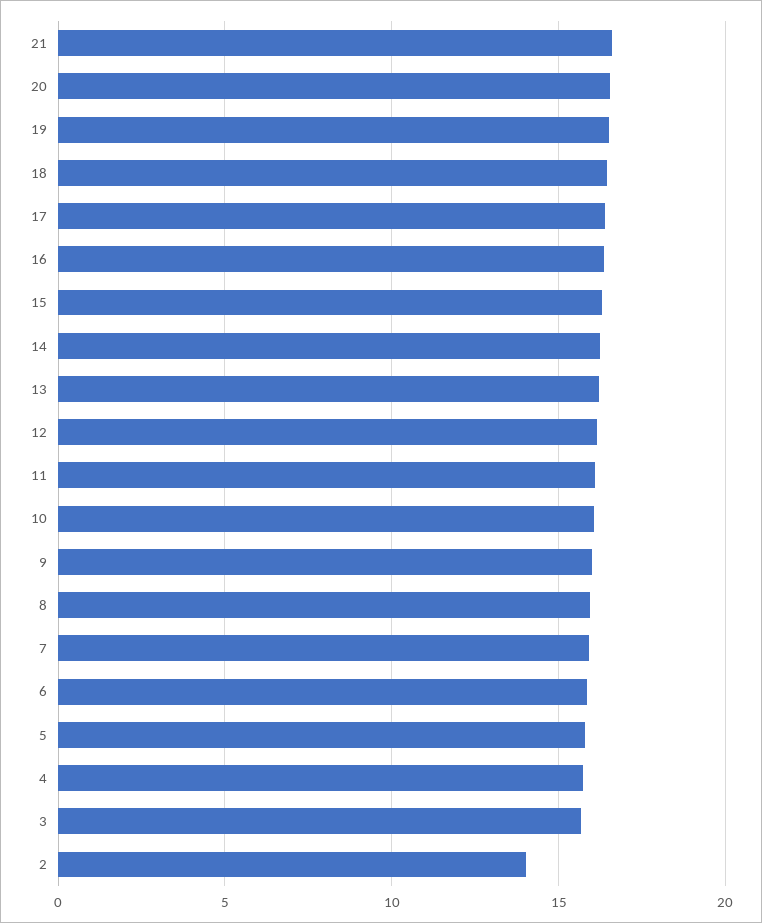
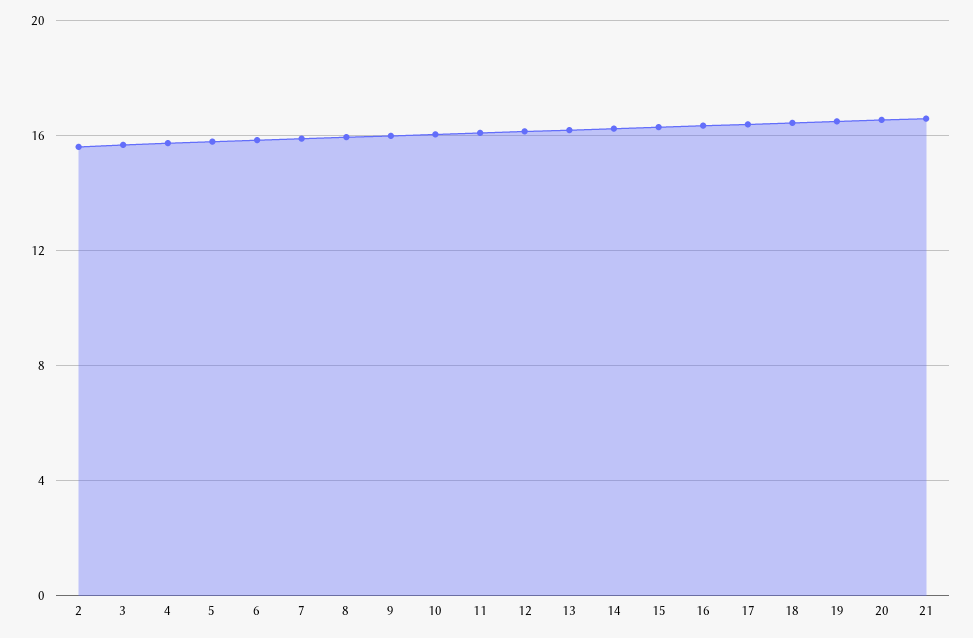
  {
    "21": 16.5,
    "20": 16.5,
    "19": 16.5,
    "18": 16.5,
    "17": 16.5,
    "16": 16.5,
    "15": 16.5,
    "14": 16.5,
    "13": 16,
    "12": 16,
    "11": 16,
    "10": 16,
    "9": 16,
    "8": 16,
    "7": 16,
    "6": 16,
    "5": 16,
    "4": 15.5,
    "3": 15.5,
-   "2": 14
+   "2": 15.5
  }

